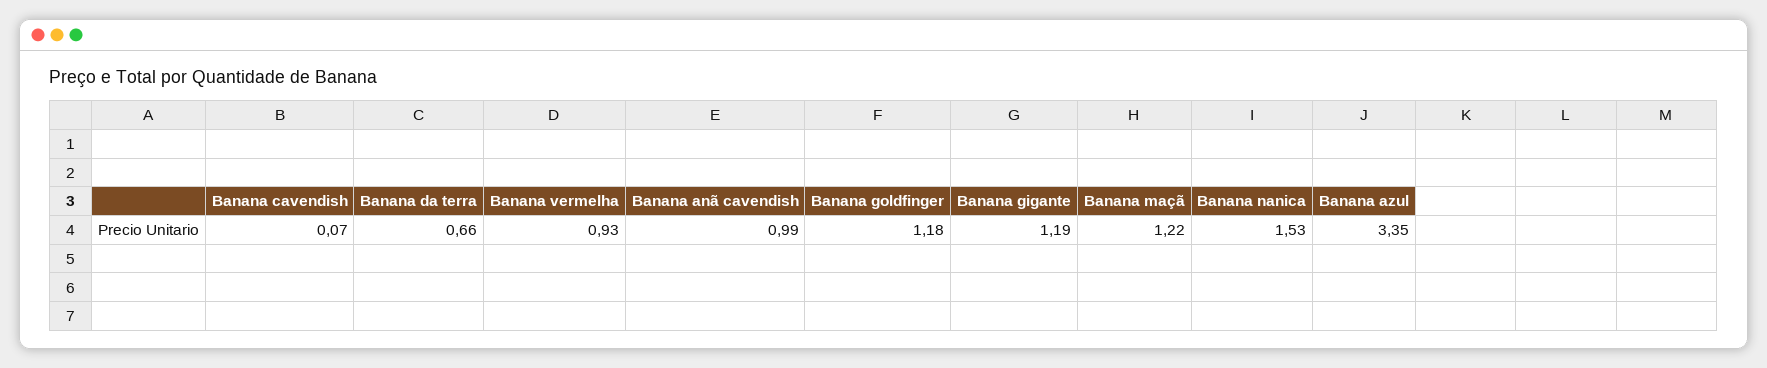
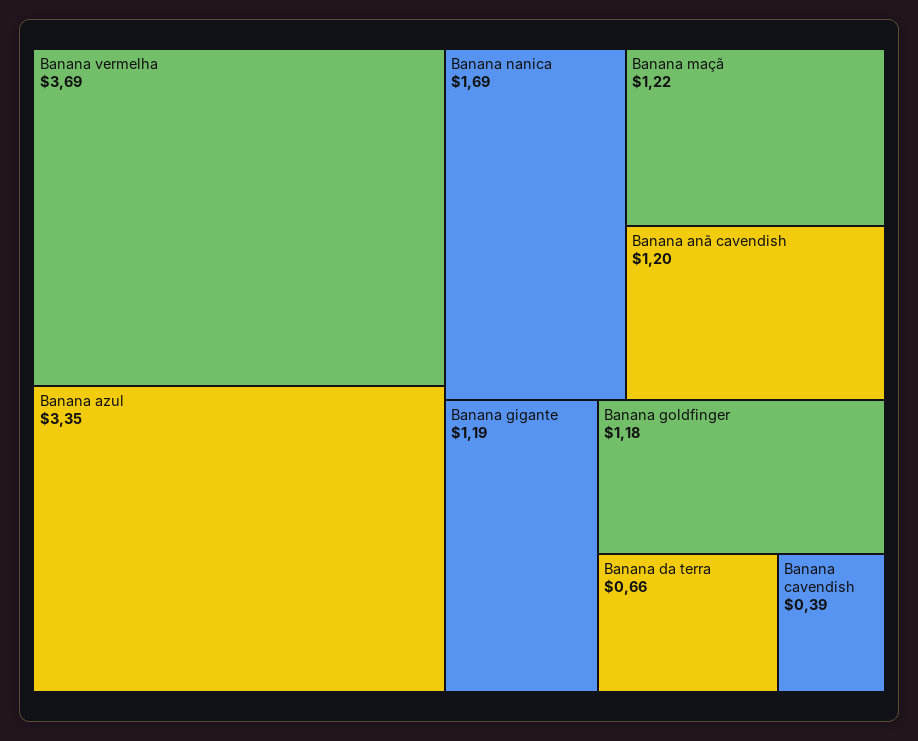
  {
-   "Banana cavendish": 0.07,
+   "Banana cavendish": 0.39,
    "Banana da terra": 0.66,
-   "Banana vermelha": 0.93,
+   "Banana vermelha": 3.69,
-   "Banana anã cavendish": 0.99,
+   "Banana anã cavendish": 1.2,
    "Banana goldfinger": 1.18,
    "Banana gigante": 1.19,
    "Banana maçã": 1.22,
-   "Banana nanica": 1.53,
+   "Banana nanica": 1.69,
    "Banana azul": 3.35
  }

